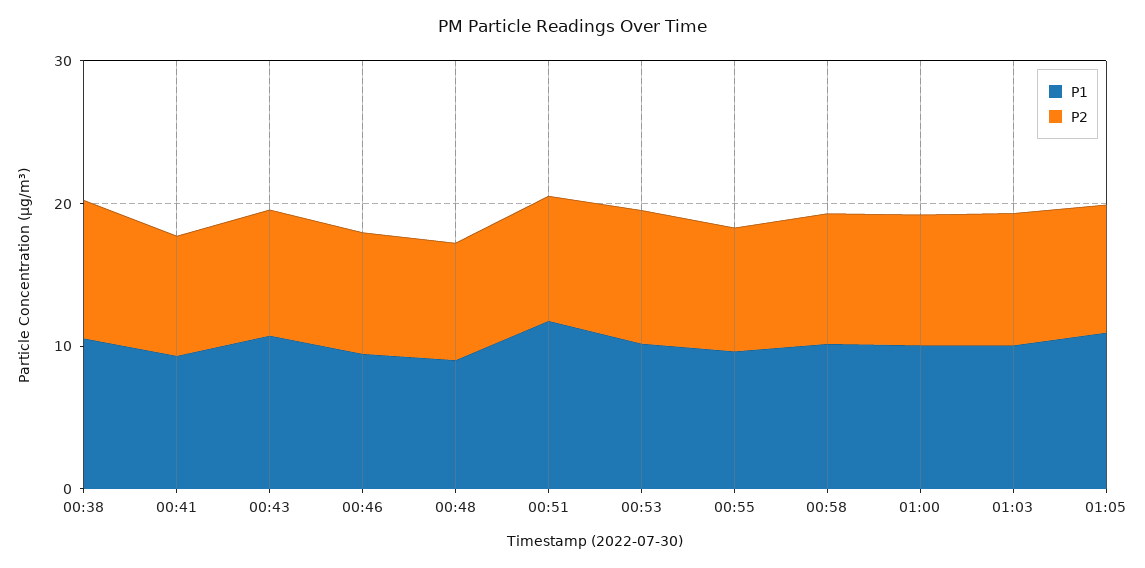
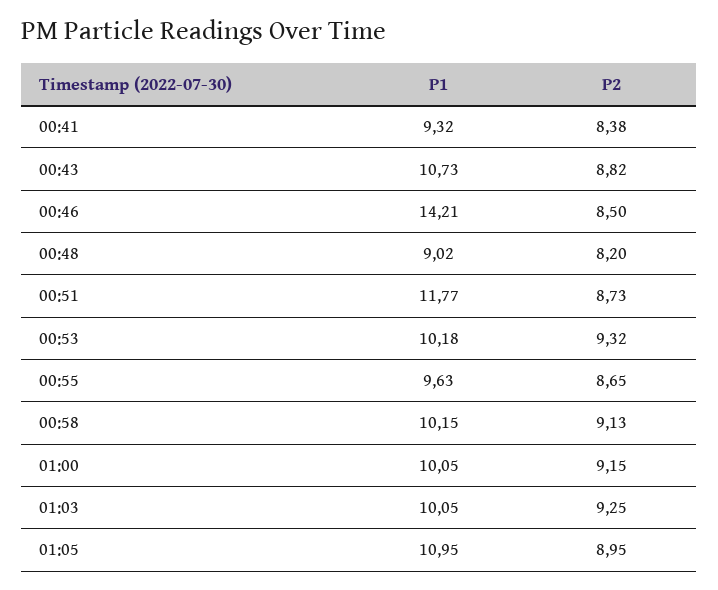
  {
    "P1": {
-     "00:38": 10,
      "00:41": 9.32,
      "00:43": 10.73,
-     "00:46": 10,
+     "00:46": 14.21,
      "00:48": 9.02,
      "00:51": 11.77,
      "00:53": 10.18,
      "00:55": 9.63,
      "00:58": 10.15,
      "01:00": 10.05,
      "01:03": 10.05,
      "01:05": 10.95
    },
    "P2": {
-     "00:38": 10,
      "00:41": 8.38,
      "00:43": 8.82,
      "00:46": 8.5,
      "00:48": 8.2,
      "00:51": 8.73,
      "00:53": 9.32,
      "00:55": 8.65,
      "00:58": 9.13,
      "01:00": 9.15,
      "01:03": 9.25,
      "01:05": 8.95
    }
  }

